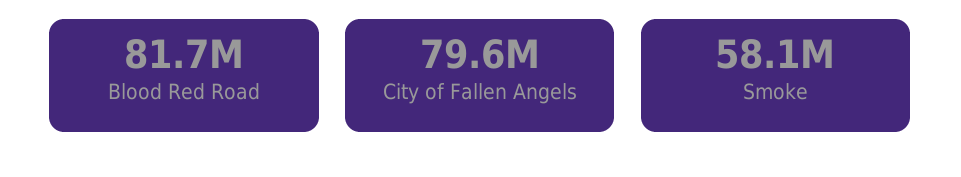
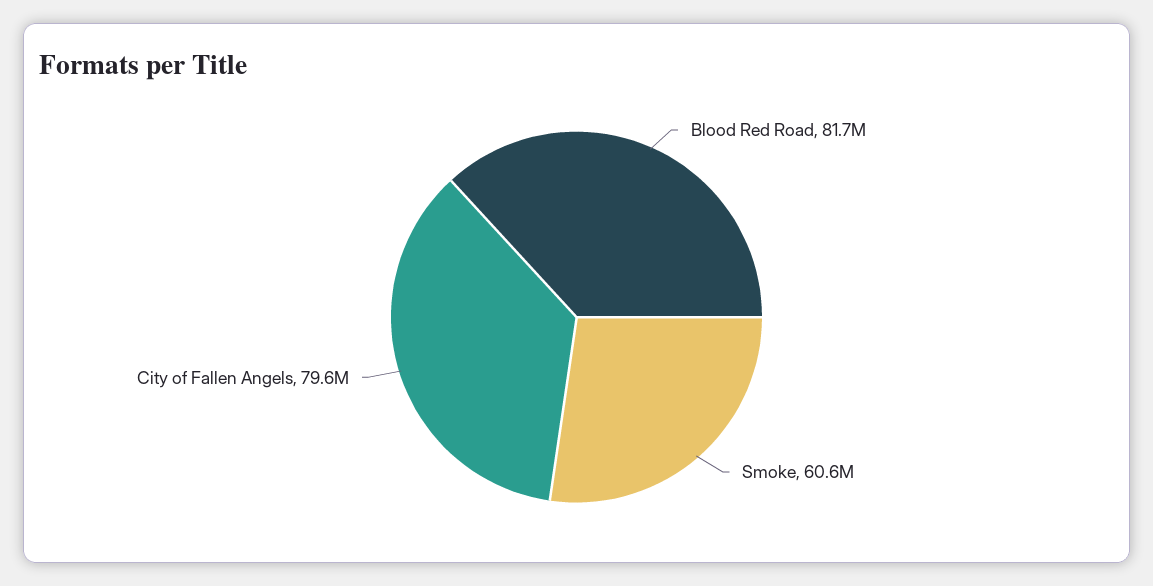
  {
    "Blood Red Road": 81700000,
    "City of Fallen Angels": 79600000,
-   "Smoke": 58100000
+   "Smoke": 60600000
  }

